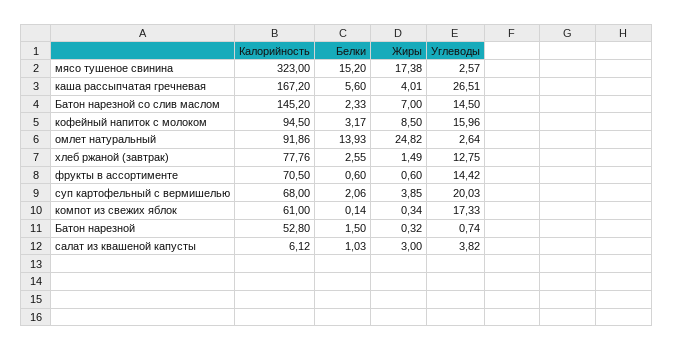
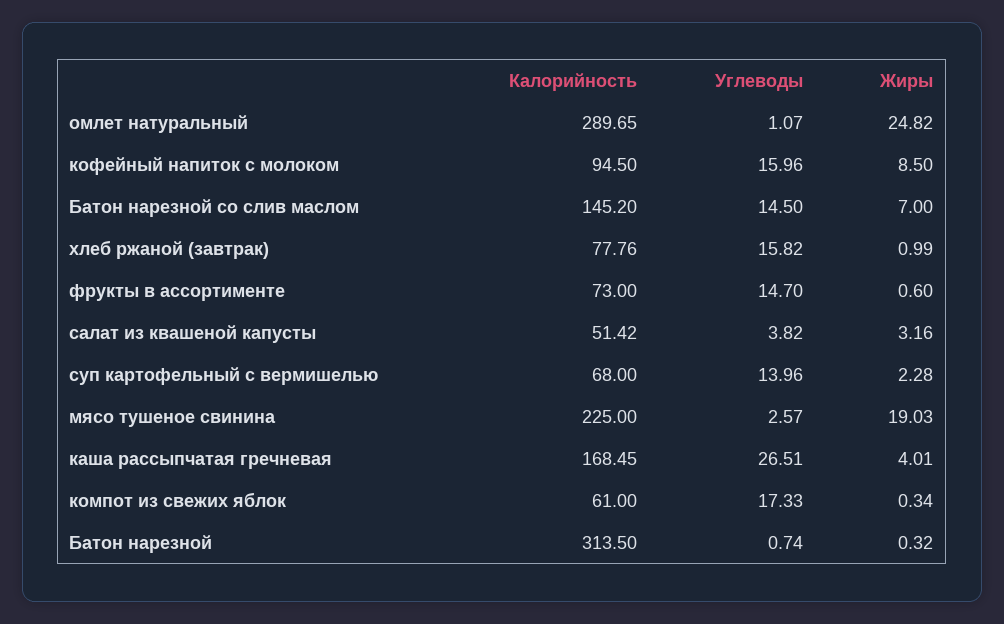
  {
    "Калорийность": {
-     "мясо тушеное свинина": 323,
+     "мясо тушеное свинина": 225,
-     "каша рассыпчатая гречневая": 167.2,
+     "каша рассыпчатая гречневая": 168.45,
      "Батон нарезной со слив маслом": 145.2,
      "кофейный напиток с молоком": 94.5,
-     "омлет натуральный": 91.86,
+     "омлет натуральный": 289.65,
      "хлеб ржаной (завтрак)": 77.76,
-     "фрукты в ассортименте": 70.5,
+     "фрукты в ассортименте": 73,
      "суп картофельный с вермишелью": 68,
      "компот из свежих яблок": 61,
-     "Батон нарезной": 52.8,
+     "Батон нарезной": 313.5,
-     "салат из квашеной капусты": 6.12
+     "салат из квашеной капусты": 51.42
    },
-   "Белки": {
-     "мясо тушеное свинина": 15.2,
-     "каша рассыпчатая гречневая": 5.6,
-     "Батон нарезной со слив маслом": 2.33,
-     "кофейный напиток с молоком": 3.17,
-     "омлет натуральный": 13.93,
-     "хлеб ржаной (завтрак)": 2.55,
-     "фрукты в ассортименте": 0.6,
-     "суп картофельный с вермишелью": 2.06,
-     "компот из свежих яблок": 0.14,
-     "Батон нарезной": 1.5,
-     "салат из квашеной капусты": 1.03
-   },
    "Жиры": {
-     "мясо тушеное свинина": 17.38,
+     "мясо тушеное свинина": 19.03,
      "каша рассыпчатая гречневая": 4.01,
      "Батон нарезной со слив маслом": 7,
      "кофейный напиток с молоком": 8.5,
      "омлет натуральный": 24.82,
-     "хлеб ржаной (завтрак)": 1.49,
+     "хлеб ржаной (завтрак)": 0.99,
      "фрукты в ассортименте": 0.6,
-     "суп картофельный с вермишелью": 3.85,
+     "суп картофельный с вермишелью": 2.28,
      "компот из свежих яблок": 0.34,
      "Батон нарезной": 0.32,
-     "салат из квашеной капусты": 3
+     "салат из квашеной капусты": 3.16
    },
    "Углеводы": {
      "мясо тушеное свинина": 2.57,
      "каша рассыпчатая гречневая": 26.51,
      "Батон нарезной со слив маслом": 14.5,
      "кофейный напиток с молоком": 15.96,
-     "омлет натуральный": 2.64,
+     "омлет натуральный": 1.07,
-     "хлеб ржаной (завтрак)": 12.75,
+     "хлеб ржаной (завтрак)": 15.82,
-     "фрукты в ассортименте": 14.42,
+     "фрукты в ассортименте": 14.7,
-     "суп картофельный с вермишелью": 20.03,
+     "суп картофельный с вермишелью": 13.96,
      "компот из свежих яблок": 17.33,
      "Батон нарезной": 0.74,
      "салат из квашеной капусты": 3.82
    }
  }

